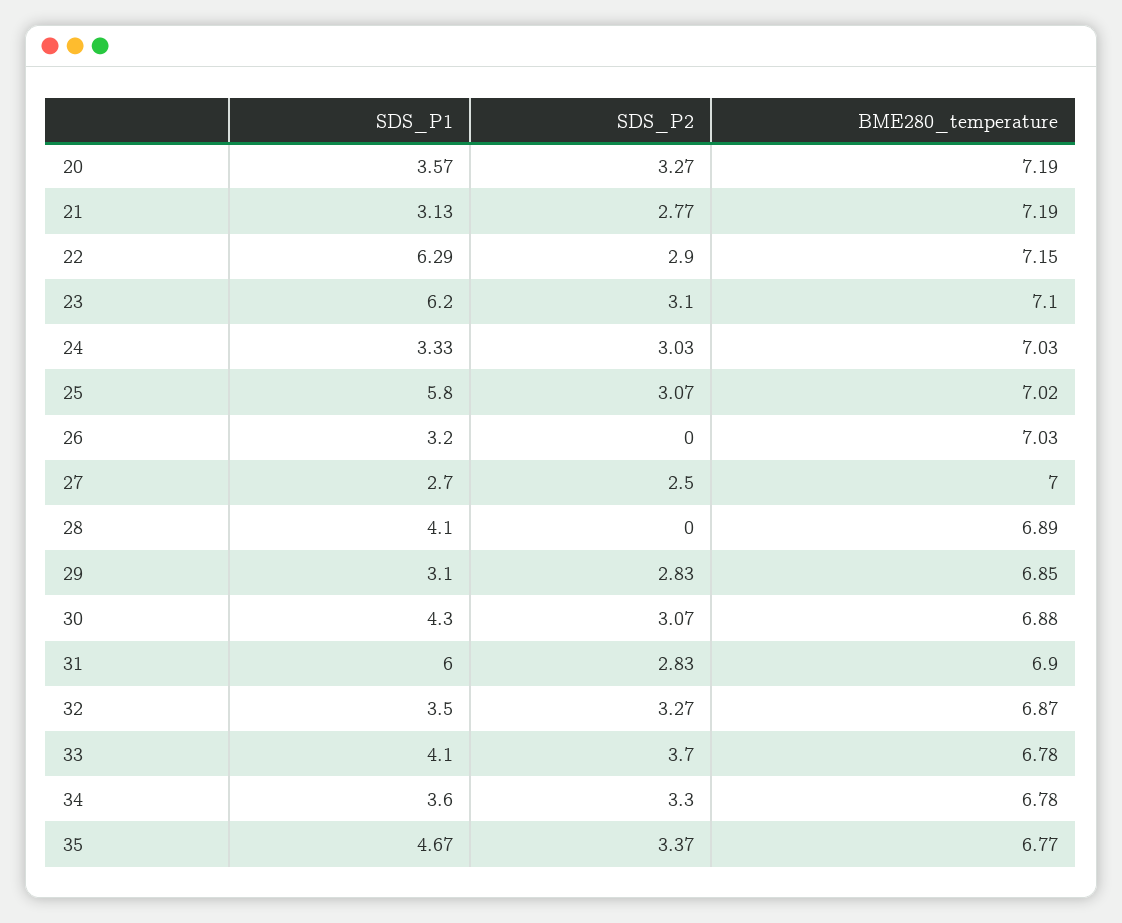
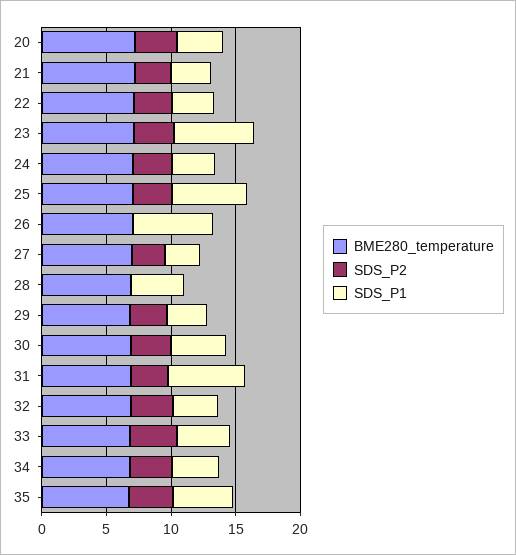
  {
    "SDS_P1": {
      "20": 3.57,
      "21": 3.13,
-     "22": 6.29,
+     "22": 3,
      "23": 6.2,
      "24": 3.33,
      "25": 5.8,
-     "26": 3.2,
+     "26": 6,
      "27": 2.7,
      "28": 4.1,
      "29": 3.1,
      "30": 4.3,
      "31": 6,
      "32": 3.5,
      "33": 4.1,
      "34": 3.6,
      "35": 4.67
    },
    "SDS_P2": {
      "20": 3.27,
      "21": 2.77,
      "22": 2.9,
      "23": 3.1,
      "24": 3.03,
      "25": 3.07,
      "26": 0,
      "27": 2.5,
      "28": 0,
      "29": 2.83,
      "30": 3.07,
      "31": 2.83,
      "32": 3.27,
      "33": 3.7,
      "34": 3.3,
      "35": 3.37
    },
    "BME280_temperature": {
      "20": 7.19,
      "21": 7.19,
      "22": 7.15,
      "23": 7.1,
      "24": 7.03,
      "25": 7.02,
      "26": 7.03,
      "27": 7,
      "28": 6.89,
      "29": 6.85,
      "30": 6.88,
      "31": 6.9,
      "32": 6.87,
      "33": 6.78,
      "34": 6.78,
      "35": 6.77
    }
  }

